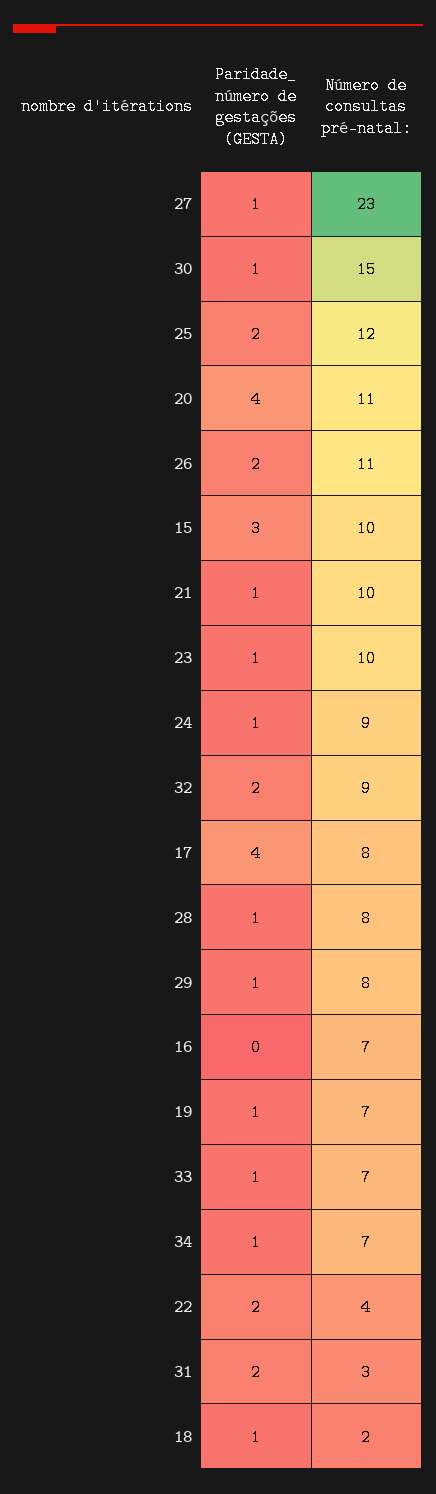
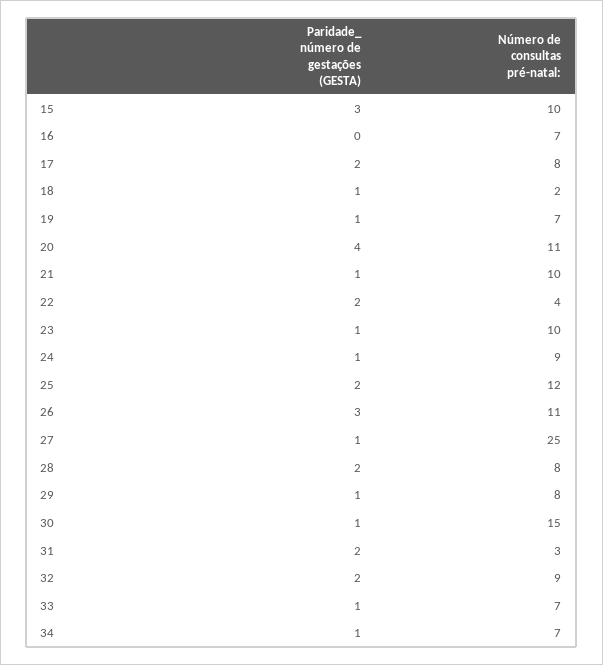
  {
    "Paridade_ número de gestações (GESTA)": {
      "27": 1,
      "30": 1,
      "25": 2,
      "20": 4,
-     "26": 2,
+     "26": 3,
      "15": 3,
      "21": 1,
      "23": 1,
      "24": 1,
      "32": 2,
-     "17": 4,
+     "17": 2,
-     "28": 1,
+     "28": 2,
      "29": 1,
      "16": 0,
      "19": 1,
      "33": 1,
      "34": 1,
      "22": 2,
      "31": 2,
      "18": 1
    },
    "Número de consultas pré-natal:": {
-     "27": 23,
+     "27": 25,
      "30": 15,
      "25": 12,
      "20": 11,
      "26": 11,
      "15": 10,
      "21": 10,
      "23": 10,
      "24": 9,
      "32": 9,
      "17": 8,
      "28": 8,
      "29": 8,
      "16": 7,
      "19": 7,
      "33": 7,
      "34": 7,
      "22": 4,
      "31": 3,
      "18": 2
    }
  }

